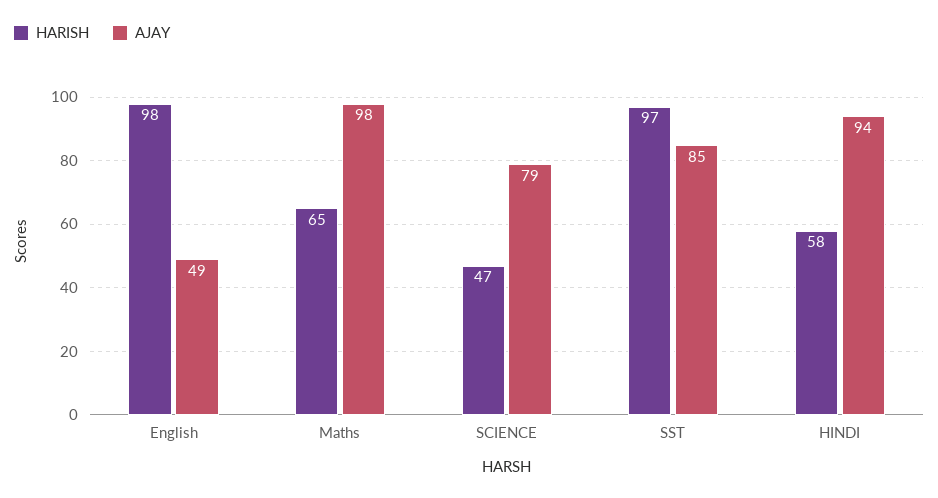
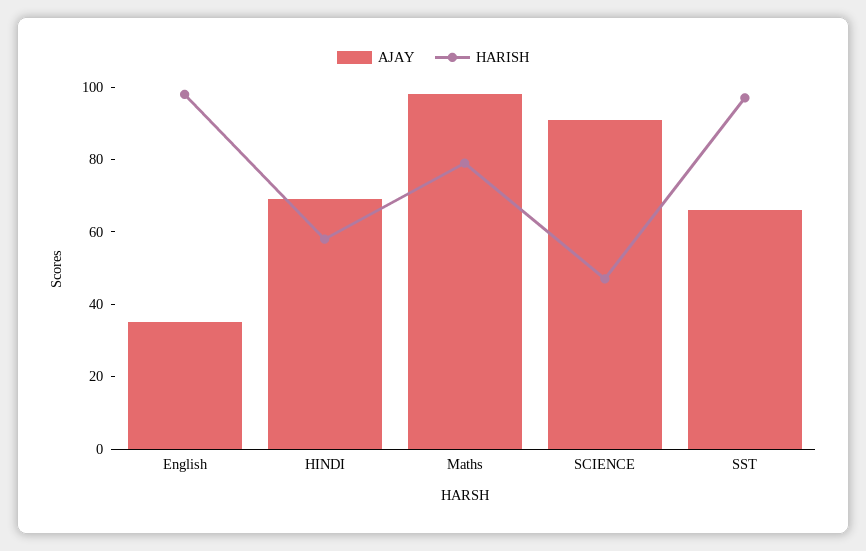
  {
    "HARISH": {
      "English": 98,
-     "Maths": 65,
+     "Maths": 80,
      "SCIENCE": 47,
      "SST": 97,
      "HINDI": 58
    },
    "AJAY": {
-     "English": 49,
+     "English": 35,
      "Maths": 98,
-     "SCIENCE": 79,
+     "SCIENCE": 90,
-     "SST": 85,
+     "SST": 65,
-     "HINDI": 94
+     "HINDI": 70
    }
  }

